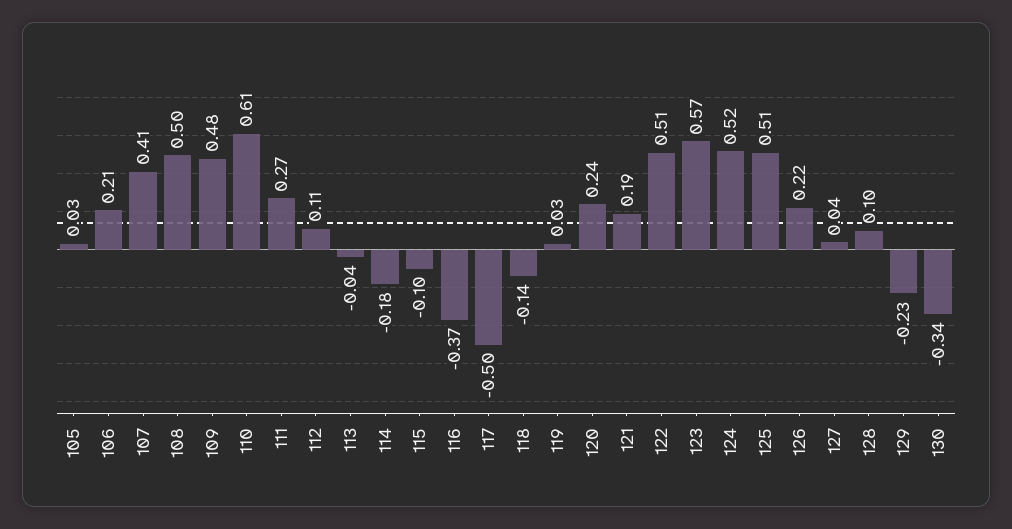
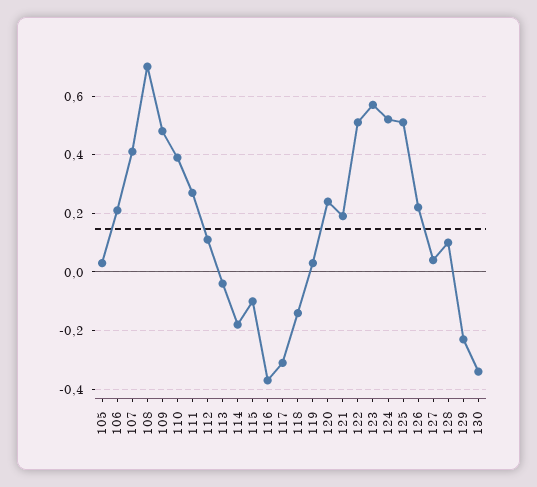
  {
    "105": 0.03,
    "106": 0.21,
    "107": 0.41,
-   "108": 0.5,
+   "108": 0.7,
    "109": 0.48,
-   "110": 0.61,
+   "110": 0.4,
    "111": 0.27,
    "112": 0.11,
    "113": -0.04,
    "114": -0.18,
    "115": -0.1,
    "116": -0.37,
-   "117": -0.5,
+   "117": -0.3,
    "118": -0.14,
    "119": 0.03,
    "120": 0.24,
    "121": 0.19,
    "122": 0.51,
    "123": 0.57,
    "124": 0.52,
    "125": 0.51,
    "126": 0.22,
    "127": 0.04,
    "128": 0.1,
    "129": -0.23,
    "130": -0.34
  }

